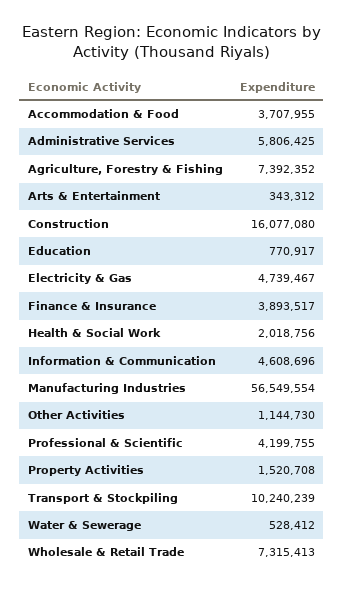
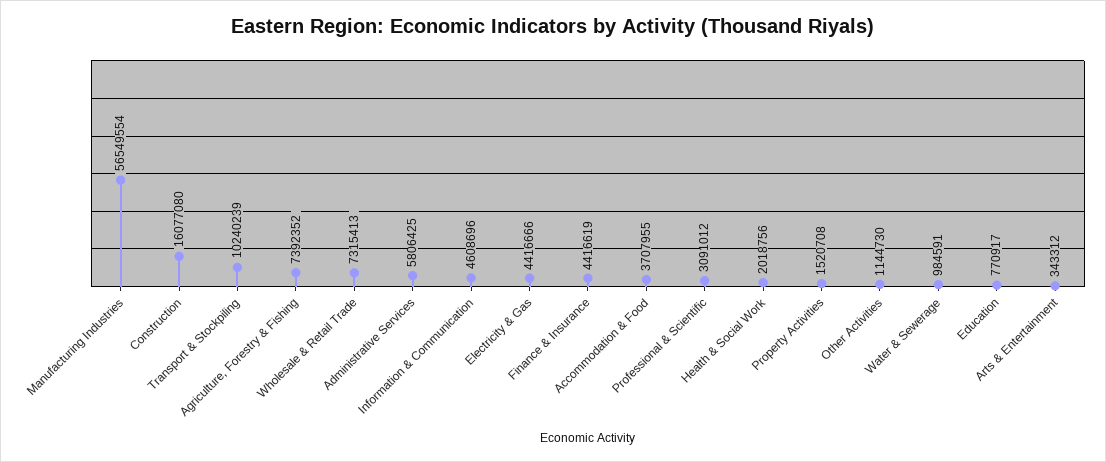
  {
    "Accommodation & Food": 3707955,
    "Administrative Services": 5806425,
    "Agriculture, Forestry & Fishing": 7392352,
    "Arts & Entertainment": 343312,
    "Construction": 16077080,
    "Education": 770917,
-   "Electricity & Gas": 4739467,
+   "Electricity & Gas": 4416666,
-   "Finance & Insurance": 3893517,
+   "Finance & Insurance": 4416619,
    "Health & Social Work": 2018756,
    "Information & Communication": 4608696,
    "Manufacturing Industries": 56549554,
    "Other Activities": 1144730,
-   "Professional & Scientific": 4199755,
+   "Professional & Scientific": 3091012,
    "Property Activities": 1520708,
    "Transport & Stockpiling": 10240239,
-   "Water & Sewerage": 528412,
+   "Water & Sewerage": 984591,
    "Wholesale & Retail Trade": 7315413
  }

